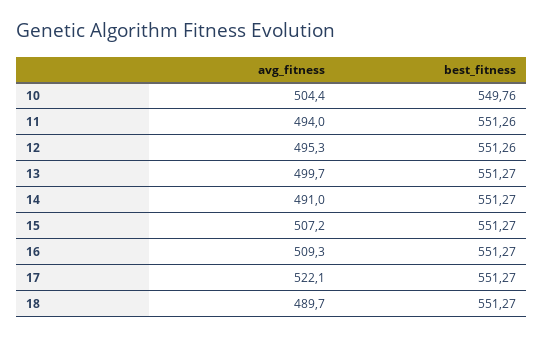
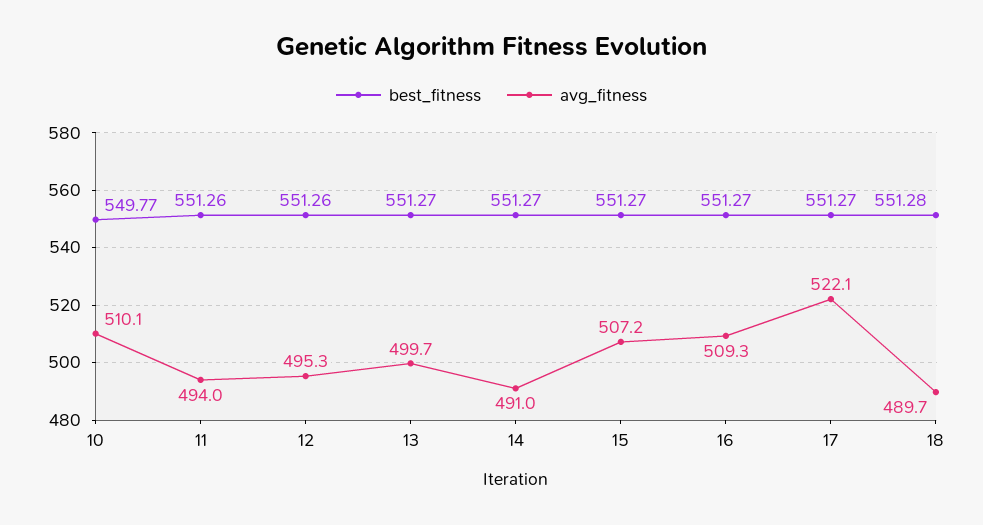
  {
    "avg_fitness": {
-     "10": 504.4,
+     "10": 510.1,
      "11": 494,
      "12": 495.3,
      "13": 499.7,
      "14": 491,
      "15": 507.2,
      "16": 509.3,
      "17": 522.1,
      "18": 489.7
    },
    "best_fitness": {
-     "10": 549.76,
+     "10": 549.77,
      "11": 551.26,
      "12": 551.26,
      "13": 551.27,
      "14": 551.27,
      "15": 551.27,
      "16": 551.27,
      "17": 551.27,
-     "18": 551.27
+     "18": 551.28
    }
  }

